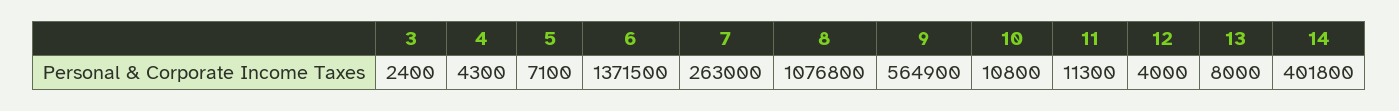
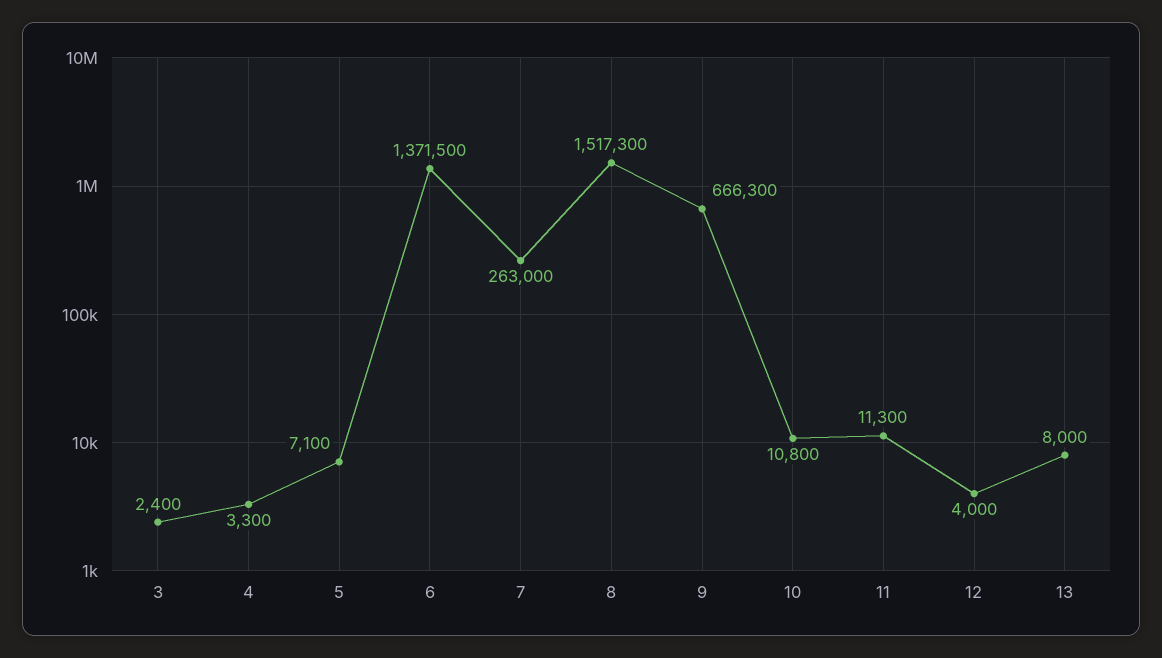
  {
    "3": 2400,
-   "4": 4300,
+   "4": 3300,
    "5": 7100,
    "6": 1371500,
    "7": 263000,
-   "8": 1076800,
+   "8": 1517300,
-   "9": 564900,
+   "9": 666300,
    "10": 10800,
    "11": 11300,
    "12": 4000,
-   "13": 8000,
+   "13": 8000
-   "14": 401800
  }

